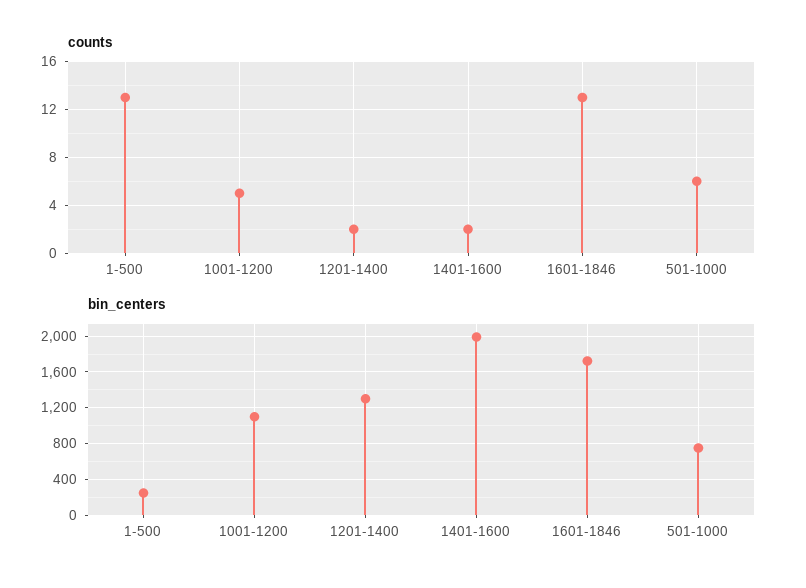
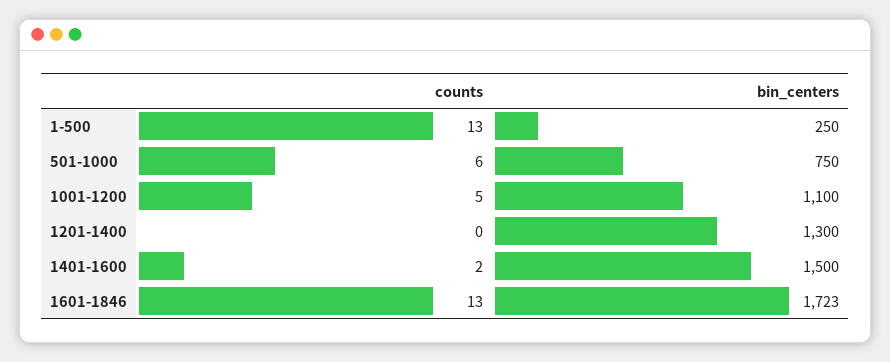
  {
    "counts": {
      "1-500": 13,
      "1001-1200": 5,
-     "1201-1400": 2,
+     "1201-1400": 0,
      "1401-1600": 2,
      "1601-1846": 13,
      "501-1000": 6
    },
    "bin_centers": {
      "1-500": 250,
      "1001-1200": 1100,
      "1201-1400": 1300,
-     "1401-1600": 2000,
+     "1401-1600": 1500,
      "1601-1846": 1723,
      "501-1000": 750
    }
  }

